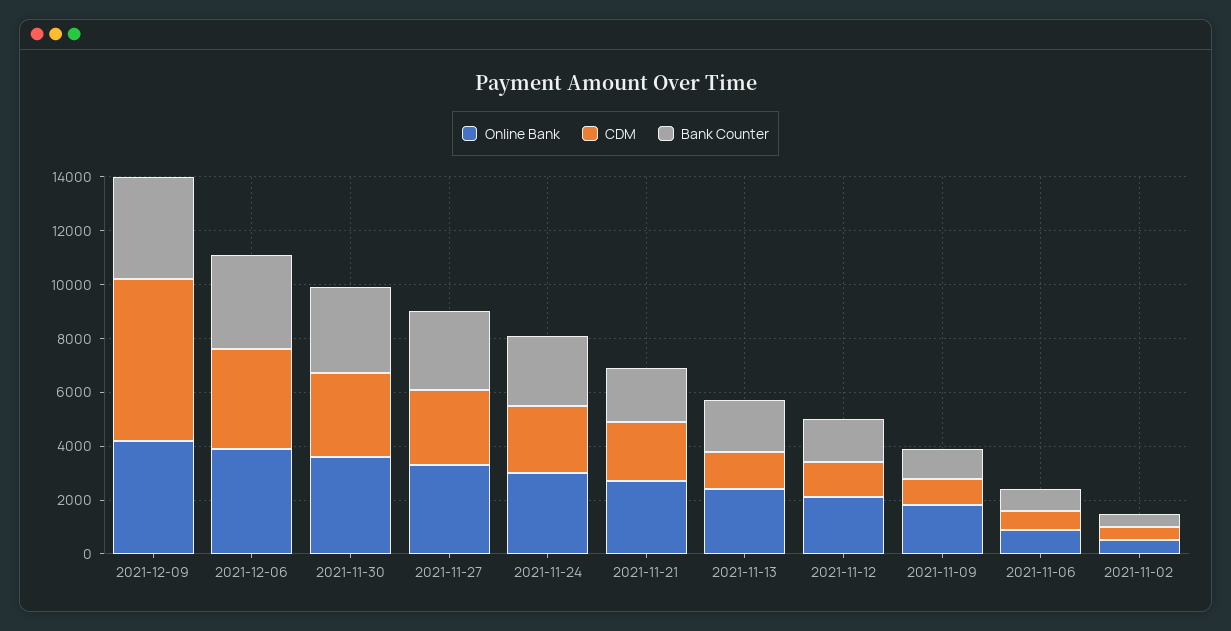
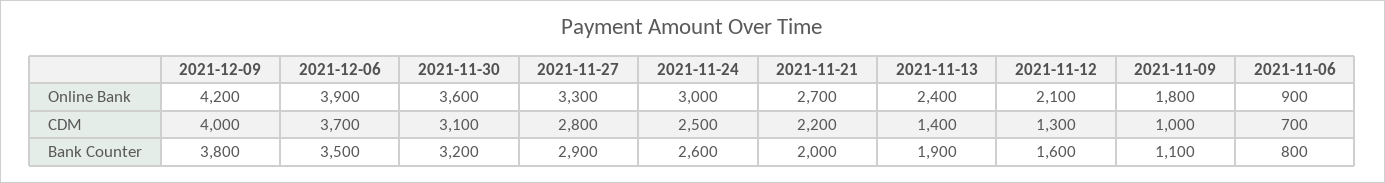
  {
    "Online Bank": {
      "2021-12-09": 4200,
      "2021-12-06": 3900,
      "2021-11-30": 3600,
      "2021-11-27": 3300,
      "2021-11-24": 3000,
      "2021-11-21": 2700,
      "2021-11-13": 2400,
      "2021-11-12": 2100,
      "2021-11-09": 1800,
-     "2021-11-06": 900,
+     "2021-11-06": 900
-     "2021-11-02": 500
    },
    "CDM": {
-     "2021-12-09": 6000,
+     "2021-12-09": 4000,
      "2021-12-06": 3700,
      "2021-11-30": 3100,
      "2021-11-27": 2800,
      "2021-11-24": 2500,
      "2021-11-21": 2200,
      "2021-11-13": 1400,
      "2021-11-12": 1300,
      "2021-11-09": 1000,
-     "2021-11-06": 700,
+     "2021-11-06": 700
-     "2021-11-02": 500
    },
    "Bank Counter": {
      "2021-12-09": 3800,
      "2021-12-06": 3500,
      "2021-11-30": 3200,
      "2021-11-27": 2900,
      "2021-11-24": 2600,
      "2021-11-21": 2000,
      "2021-11-13": 1900,
      "2021-11-12": 1600,
      "2021-11-09": 1100,
-     "2021-11-06": 800,
+     "2021-11-06": 800
-     "2021-11-02": 500
    }
  }

